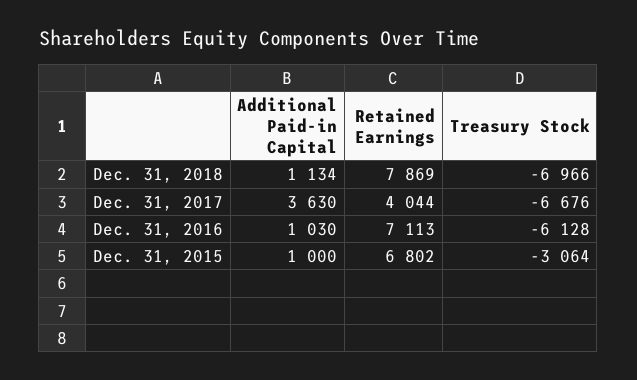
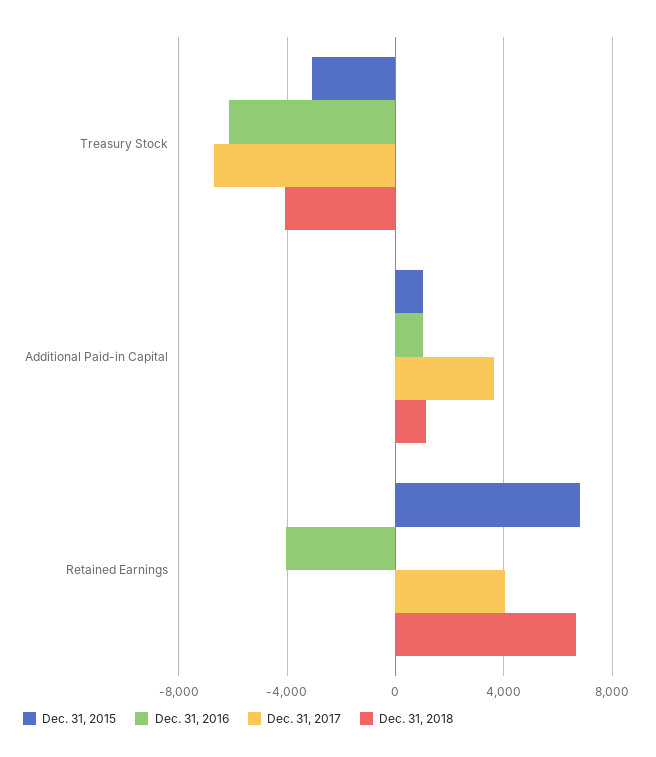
  {
    "Dec. 31, 2018": {
      "Additional Paid-in Capital": 1134,
-     "Retained Earnings": 7869,
+     "Retained Earnings": 6500,
-     "Treasury Stock": -6966
+     "Treasury Stock": -4000
    },
    "Dec. 31, 2017": {
      "Additional Paid-in Capital": 3630,
      "Retained Earnings": 4044,
      "Treasury Stock": -6676
    },
    "Dec. 31, 2016": {
      "Additional Paid-in Capital": 1030,
-     "Retained Earnings": 7113,
+     "Retained Earnings": -4000,
      "Treasury Stock": -6128
    },
    "Dec. 31, 2015": {
      "Additional Paid-in Capital": 1000,
      "Retained Earnings": 6802,
      "Treasury Stock": -3064
    }
  }

